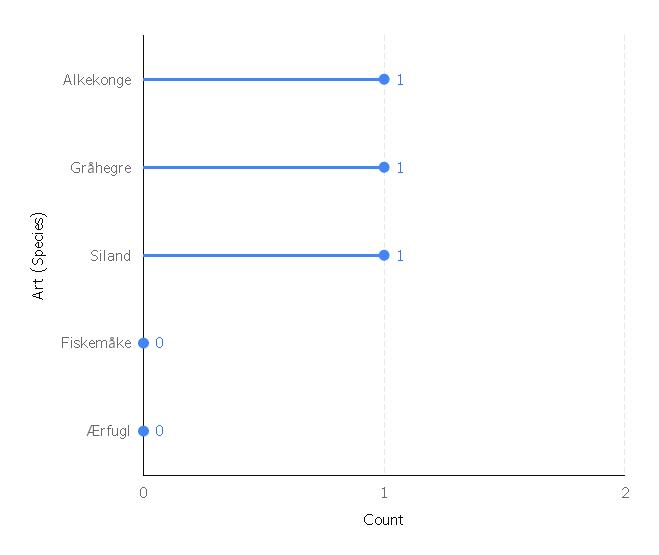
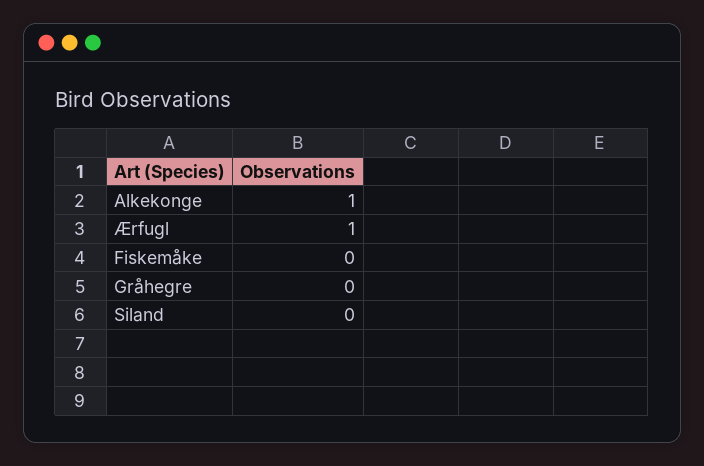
  {
    "Alkekonge": 1,
-   "Gråhegre": 1,
+   "Gråhegre": 0,
-   "Siland": 1,
+   "Siland": 0,
    "Fiskemåke": 0,
-   "Ærfugl": 0
+   "Ærfugl": 1
  }

